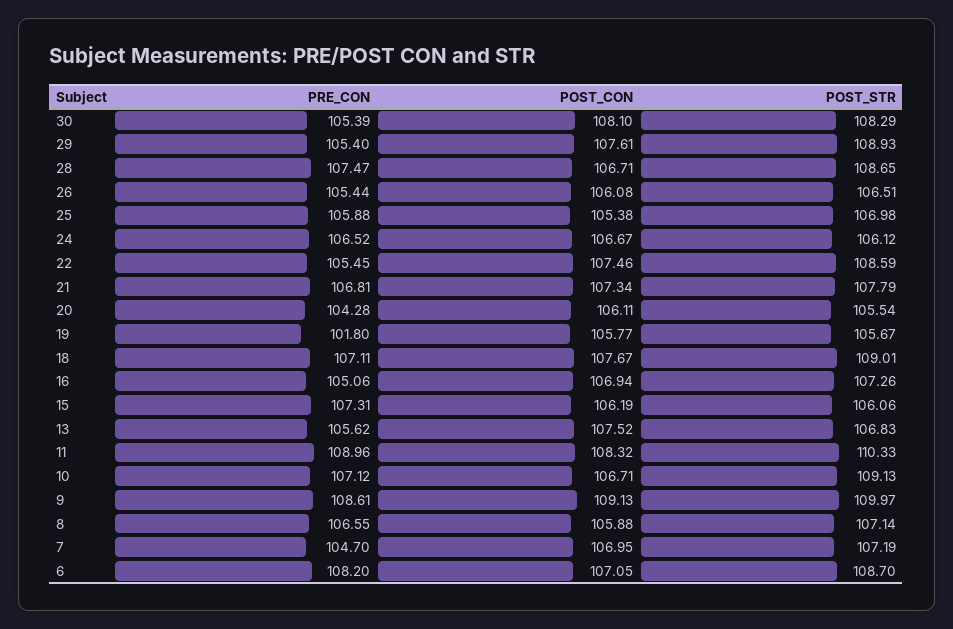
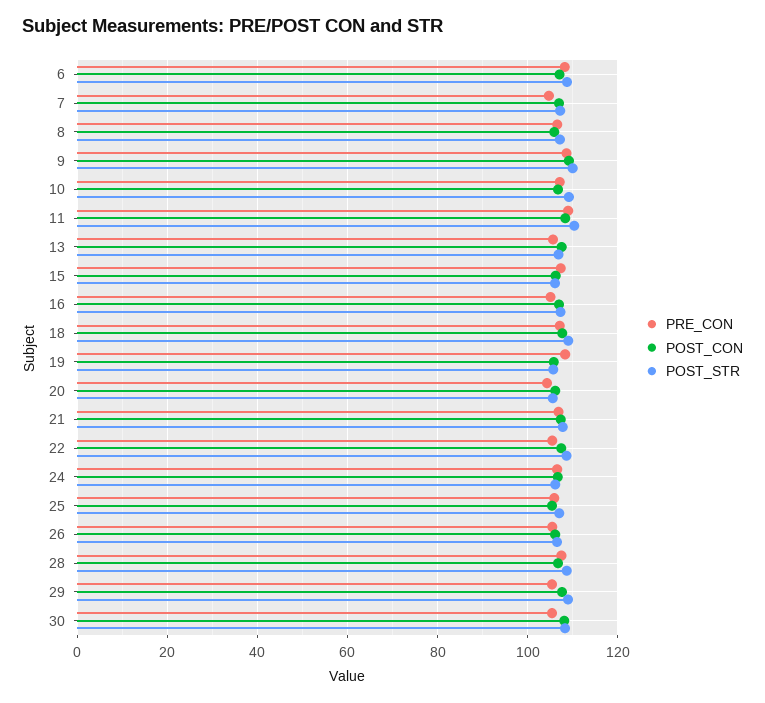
  {
    "PRE_CON": {
      "30": 105.39,
      "29": 105.4,
      "28": 107.47,
      "26": 105.44,
      "25": 105.88,
      "24": 106.52,
      "22": 105.45,
      "21": 106.81,
      "20": 104.28,
-     "19": 101.8,
+     "19": 108,
      "18": 107.11,
      "16": 105.06,
      "15": 107.31,
      "13": 105.62,
      "11": 108.96,
      "10": 107.12,
      "9": 108.61,
      "8": 106.55,
      "7": 104.7,
      "6": 108.2
    },
    "POST_CON": {
      "30": 108.1,
      "29": 107.61,
      "28": 106.71,
      "26": 106.08,
      "25": 105.38,
      "24": 106.67,
      "22": 107.46,
      "21": 107.34,
      "20": 106.11,
      "19": 105.77,
      "18": 107.67,
      "16": 106.94,
      "15": 106.19,
      "13": 107.52,
      "11": 108.32,
      "10": 106.71,
      "9": 109.13,
      "8": 105.88,
      "7": 106.95,
      "6": 107.05
    },
    "POST_STR": {
      "30": 108.29,
      "29": 108.93,
      "28": 108.65,
      "26": 106.51,
      "25": 106.98,
      "24": 106.12,
      "22": 108.59,
      "21": 107.79,
      "20": 105.54,
      "19": 105.67,
      "18": 109.01,
      "16": 107.26,
      "15": 106.06,
      "13": 106.83,
      "11": 110.33,
      "10": 109.13,
      "9": 109.97,
      "8": 107.14,
      "7": 107.19,
      "6": 108.7
    }
  }

